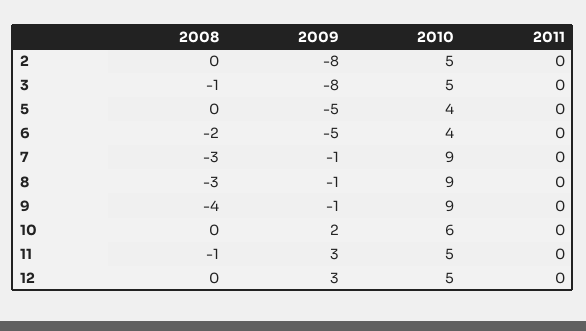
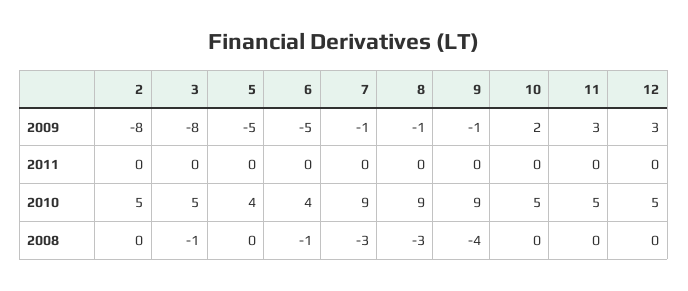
  {
    "2008": {
      "2": 0,
      "3": -1,
      "5": 0,
-     "6": -2,
+     "6": -1,
      "7": -3,
      "8": -3,
      "9": -4,
      "10": 0,
-     "11": -1,
+     "11": 0,
      "12": 0
    },
    "2009": {
      "2": -8,
      "3": -8,
      "5": -5,
      "6": -5,
      "7": -1,
      "8": -1,
      "9": -1,
      "10": 2,
      "11": 3,
      "12": 3
    },
    "2010": {
      "2": 5,
      "3": 5,
      "5": 4,
      "6": 4,
      "7": 9,
      "8": 9,
      "9": 9,
-     "10": 6,
+     "10": 5,
      "11": 5,
      "12": 5
    },
    "2011": {
      "2": 0,
      "3": 0,
      "5": 0,
      "6": 0,
      "7": 0,
      "8": 0,
      "9": 0,
      "10": 0,
      "11": 0,
      "12": 0
    }
  }

